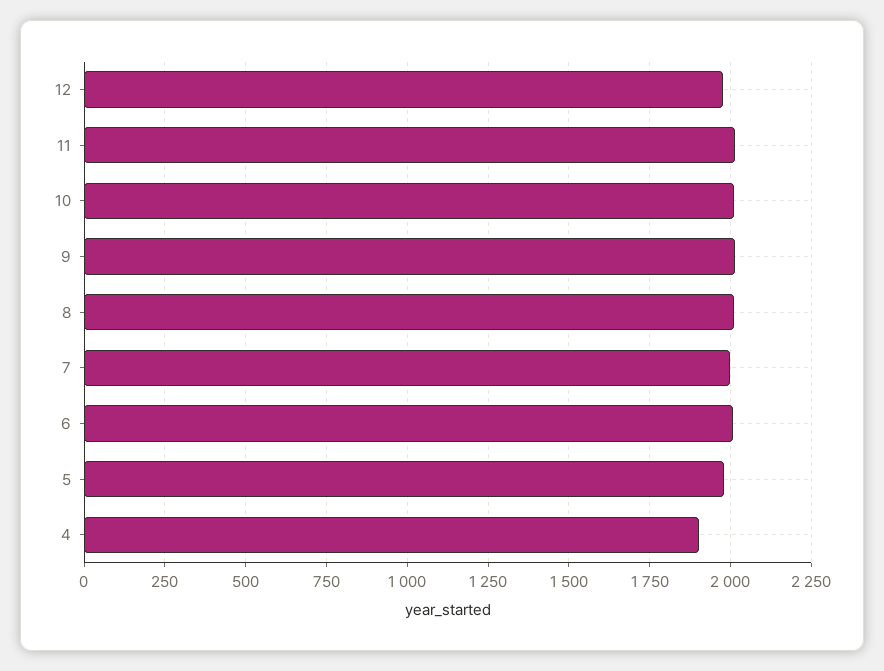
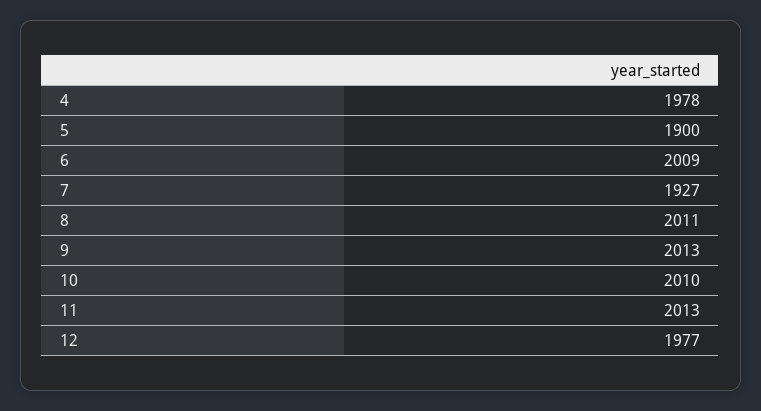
  {
    "12": 1977,
    "11": 2013,
    "10": 2010,
    "9": 2013,
    "8": 2011,
-   "7": 2000,
+   "7": 1927,
    "6": 2009,
-   "5": 1975,
+   "5": 1900,
-   "4": 1900
+   "4": 1978
  }

